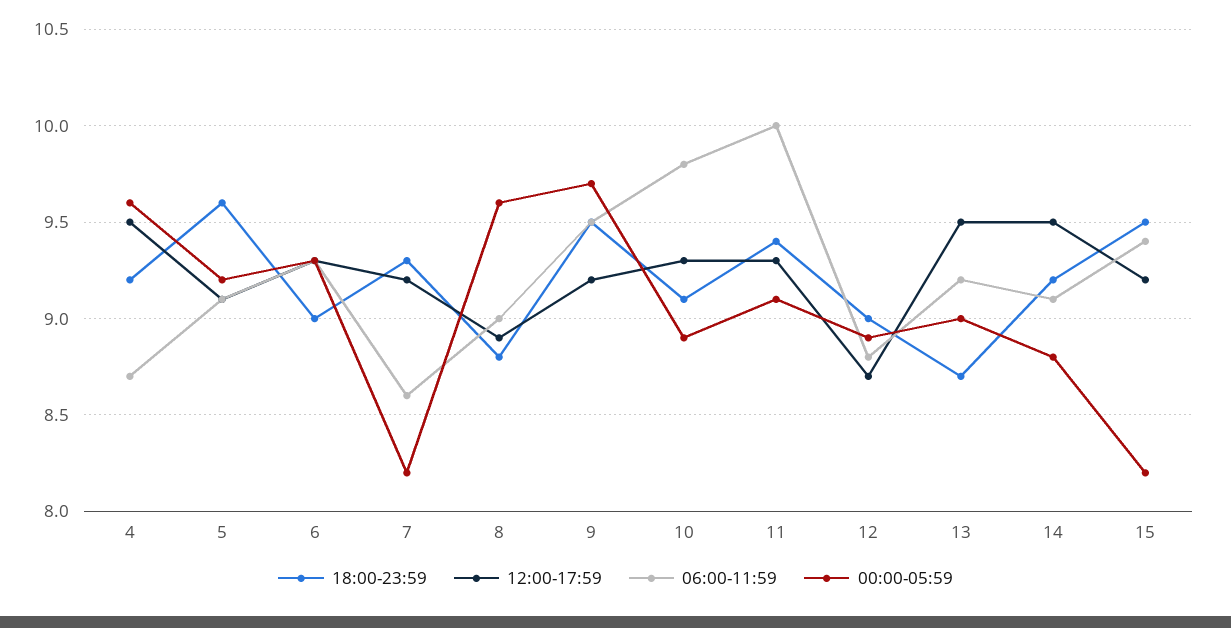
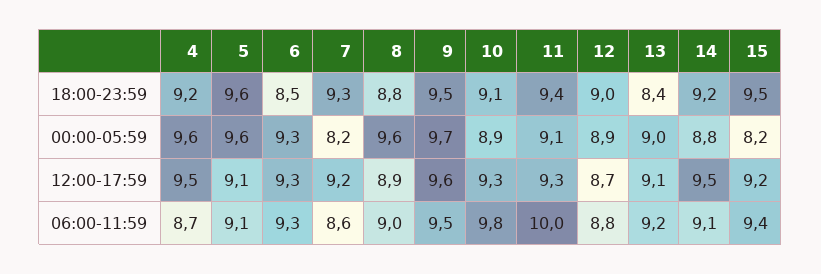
  {
    "18:00-23:59": {
      "4": 9.2,
      "5": 9.6,
-     "6": 9,
+     "6": 8.5,
      "7": 9.3,
      "8": 8.8,
      "9": 9.5,
      "10": 9.1,
      "11": 9.4,
      "12": 9,
-     "13": 8.7,
+     "13": 8.4,
      "14": 9.2,
      "15": 9.5
    },
    "12:00-17:59": {
      "4": 9.5,
      "5": 9.1,
      "6": 9.3,
      "7": 9.2,
      "8": 8.9,
-     "9": 9.2,
+     "9": 9.6,
      "10": 9.3,
      "11": 9.3,
      "12": 8.7,
-     "13": 9.5,
+     "13": 9.1,
      "14": 9.5,
      "15": 9.2
    },
    "06:00-11:59": {
      "4": 8.7,
      "5": 9.1,
      "6": 9.3,
      "7": 8.6,
      "8": 9,
      "9": 9.5,
      "10": 9.8,
      "11": 10,
      "12": 8.8,
      "13": 9.2,
      "14": 9.1,
      "15": 9.4
    },
    "00:00-05:59": {
      "4": 9.6,
-     "5": 9.2,
+     "5": 9.6,
      "6": 9.3,
      "7": 8.2,
      "8": 9.6,
      "9": 9.7,
      "10": 8.9,
      "11": 9.1,
      "12": 8.9,
      "13": 9,
      "14": 8.8,
      "15": 8.2
    }
  }

